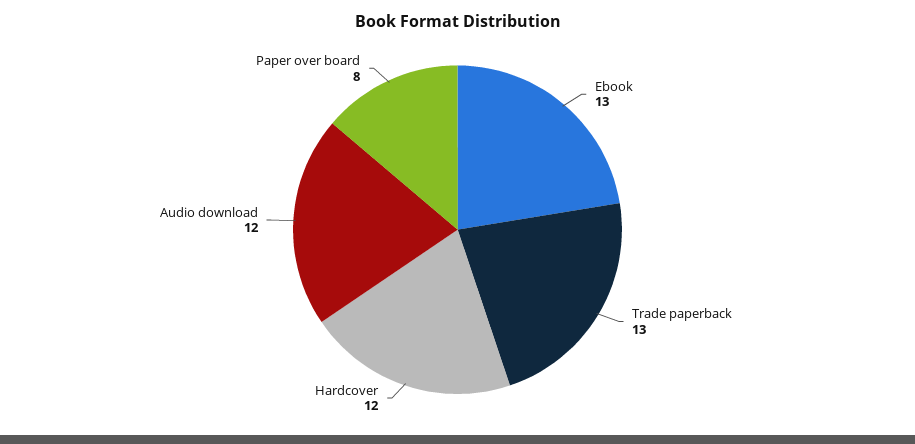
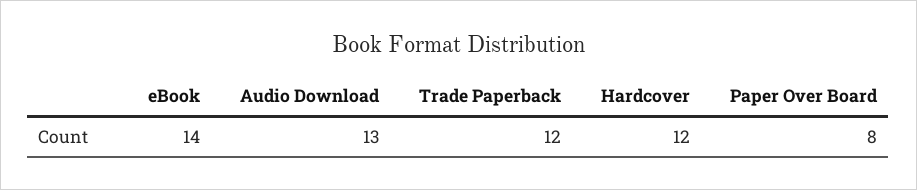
  {
-   "Ebook": 13,
+   "Ebook": 14,
-   "Trade paperback": 13,
+   "Trade paperback": 12,
    "Hardcover": 12,
-   "Audio download": 12,
+   "Audio download": 13,
    "Paper over board": 8
  }

